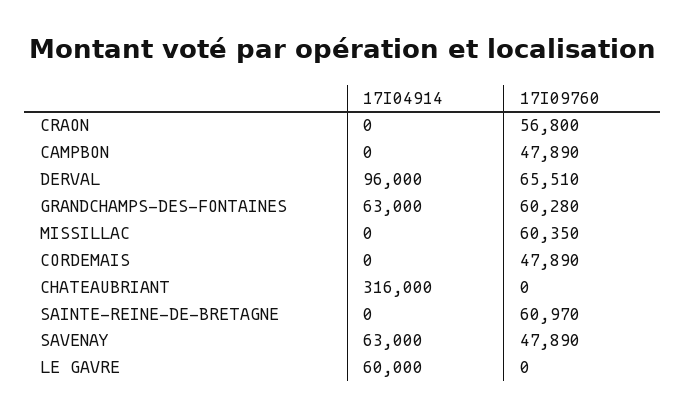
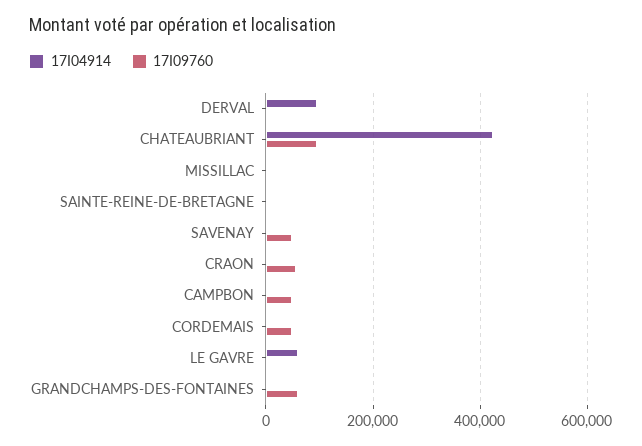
  {
    "17I04914": {
      "CRAON": 0,
      "CAMPBON": 0,
      "DERVAL": 96000,
-     "GRANDCHAMPS-DES-FONTAINES": 63000,
+     "GRANDCHAMPS-DES-FONTAINES": 0,
      "MISSILLAC": 0,
      "CORDEMAIS": 0,
-     "CHATEAUBRIANT": 316000,
+     "CHATEAUBRIANT": 420000,
      "SAINTE-REINE-DE-BRETAGNE": 0,
-     "SAVENAY": 63000,
+     "SAVENAY": 0,
      "LE GAVRE": 60000
    },
    "17I09760": {
      "CRAON": 56800,
      "CAMPBON": 47890,
-     "DERVAL": 65510,
+     "DERVAL": 0,
      "GRANDCHAMPS-DES-FONTAINES": 60280,
-     "MISSILLAC": 60350,
+     "MISSILLAC": 0,
      "CORDEMAIS": 47890,
-     "CHATEAUBRIANT": 0,
+     "CHATEAUBRIANT": 100000,
-     "SAINTE-REINE-DE-BRETAGNE": 60970,
+     "SAINTE-REINE-DE-BRETAGNE": 0,
      "SAVENAY": 47890,
      "LE GAVRE": 0
    }
  }

